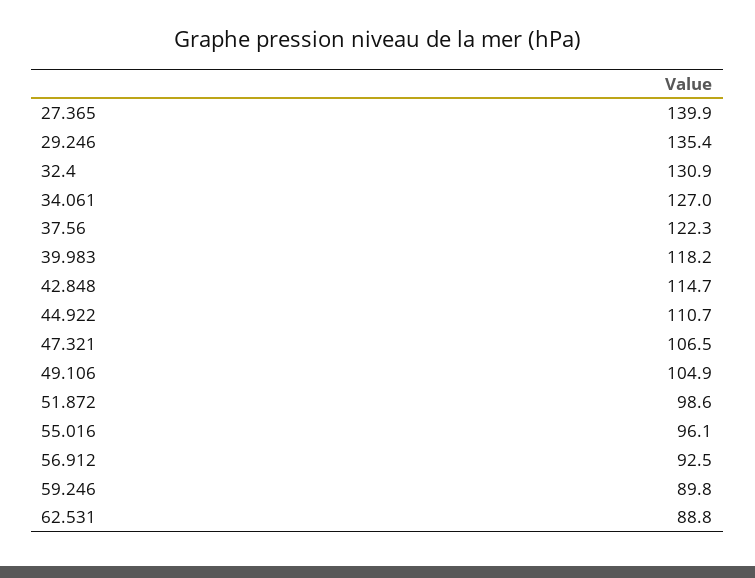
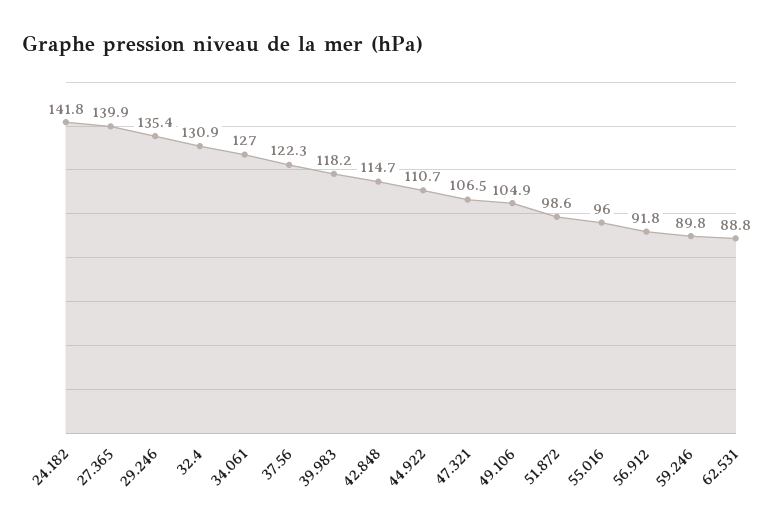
  {
    "27.365": 139.9,
    "29.246": 135.4,
    "32.4": 130.9,
    "34.061": 127,
    "37.56": 122.3,
    "39.983": 118.2,
    "42.848": 114.7,
    "44.922": 110.7,
    "47.321": 106.5,
    "49.106": 104.9,
    "51.872": 98.6,
-   "55.016": 96.1,
+   "55.016": 96,
-   "56.912": 92.5,
+   "56.912": 91.8,
    "59.246": 89.8,
-   "62.531": 88.8
+   "62.531": 88.8,
+   "24.182": 141.8
  }

